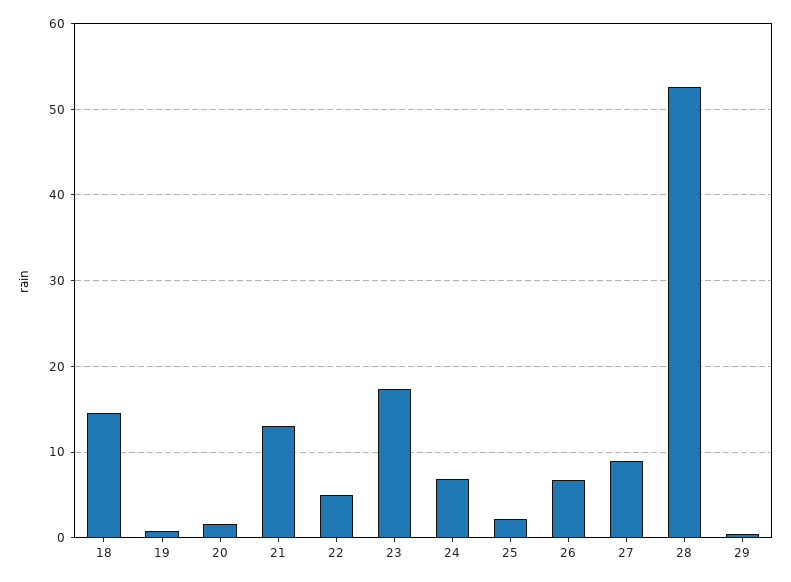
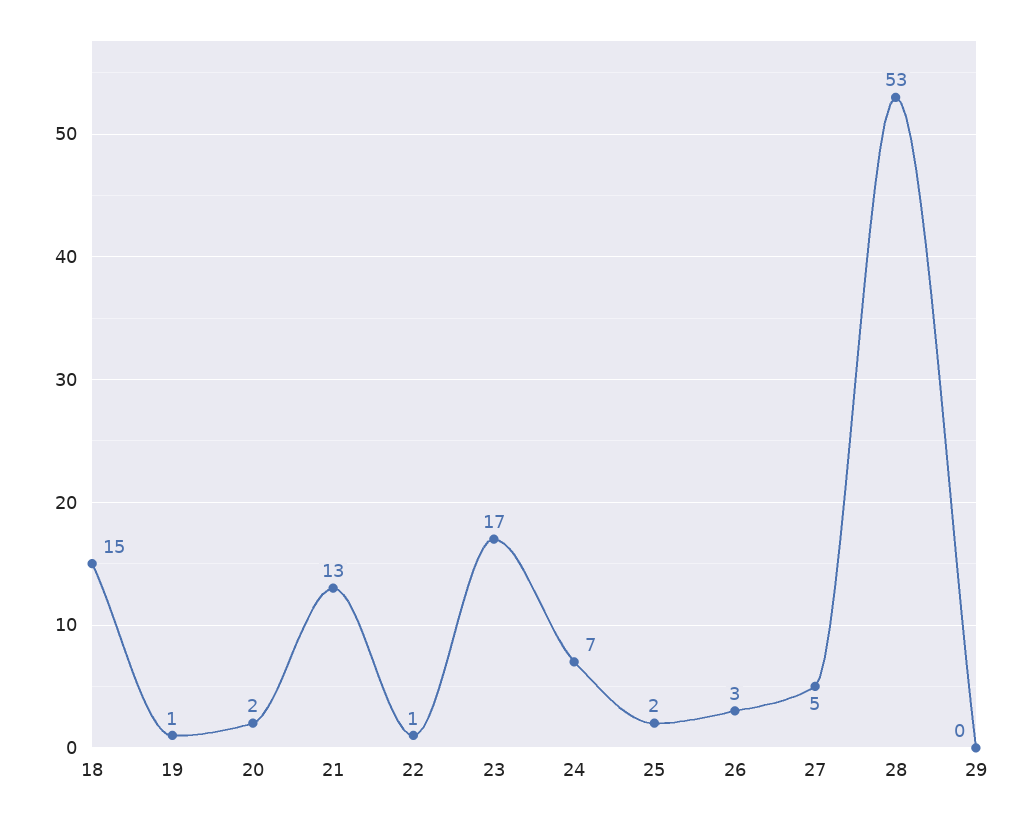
  {
    "18": 15,
    "19": 1,
    "20": 2,
    "21": 13,
-   "22": 5,
+   "22": 1,
    "23": 17,
    "24": 7,
    "25": 2,
-   "26": 7,
+   "26": 3,
-   "27": 9,
+   "27": 5,
    "28": 53,
    "29": 0
  }

